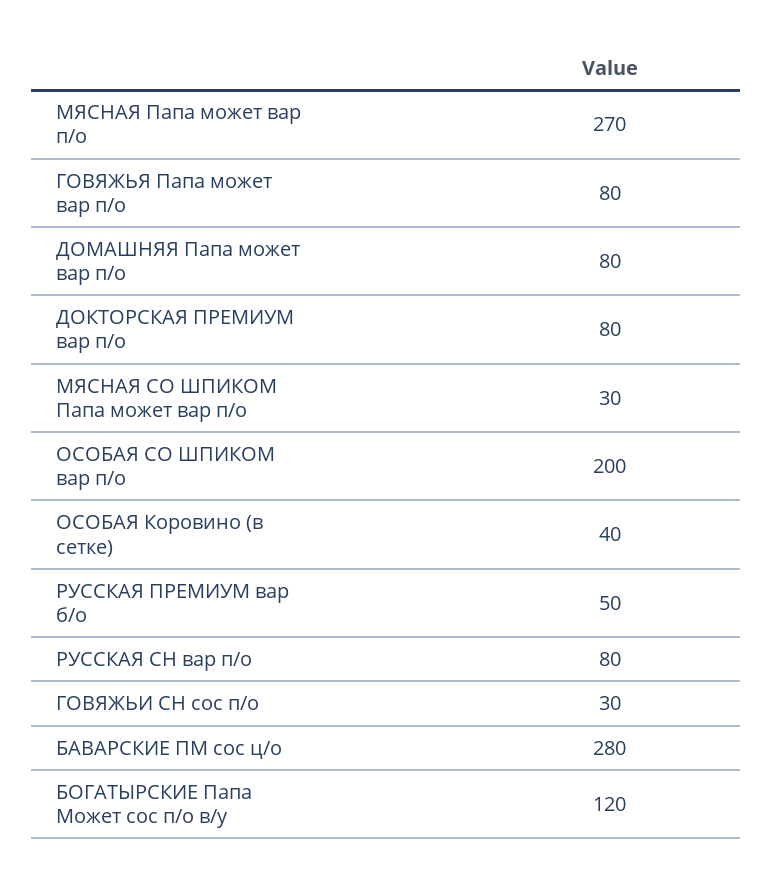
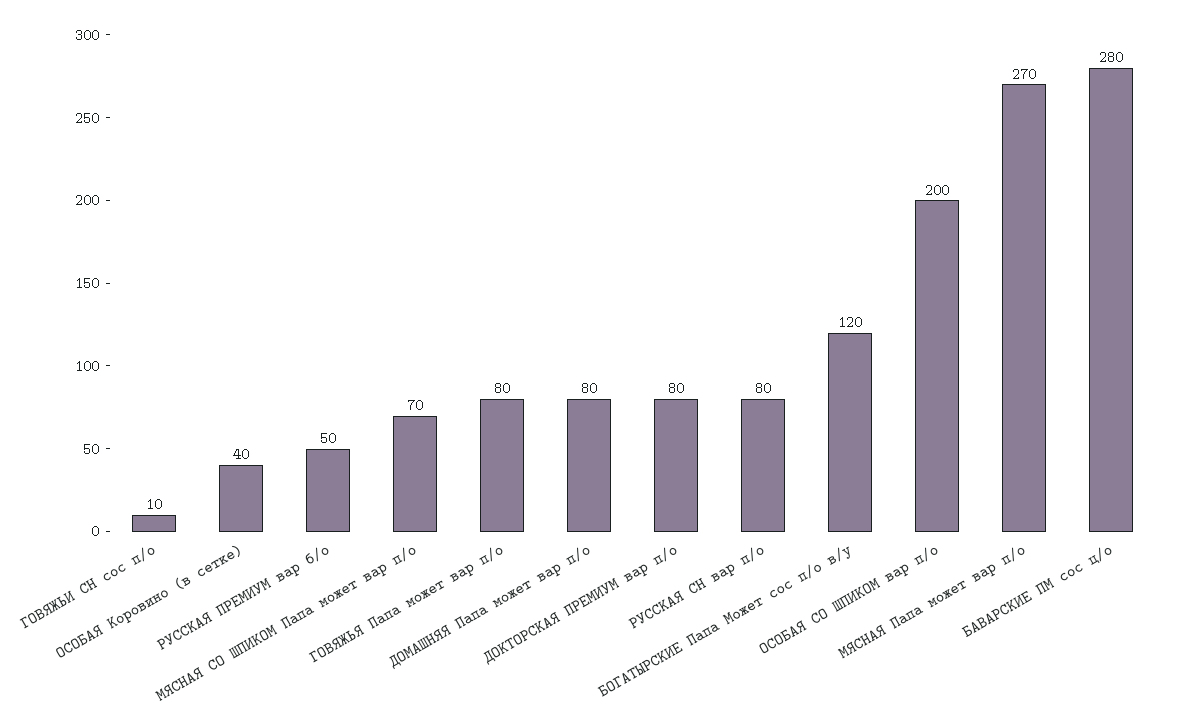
  {
    "МЯСНАЯ Папа может вар п/о": 270,
    "ГОВЯЖЬЯ Папа может вар п/о": 80,
    "ДОМАШНЯЯ Папа может вар п/о": 80,
    "ДОКТОРСКАЯ ПРЕМИУМ вар п/о": 80,
-   "МЯСНАЯ СО ШПИКОМ Папа может вар п/о": 30,
+   "МЯСНАЯ СО ШПИКОМ Папа может вар п/о": 70,
    "ОСОБАЯ СО ШПИКОМ вар п/о": 200,
    "ОСОБАЯ Коровино (в сетке)": 40,
    "РУССКАЯ ПРЕМИУМ вар б/о": 50,
    "РУССКАЯ СН вар п/о": 80,
-   "ГОВЯЖЬИ СН сос п/о": 30,
+   "ГОВЯЖЬИ СН сос п/о": 10,
    "БАВАРСКИЕ ПМ сос ц/о": 280,
    "БОГАТЫРСКИЕ Папа Может сос п/о в/у": 120
  }

